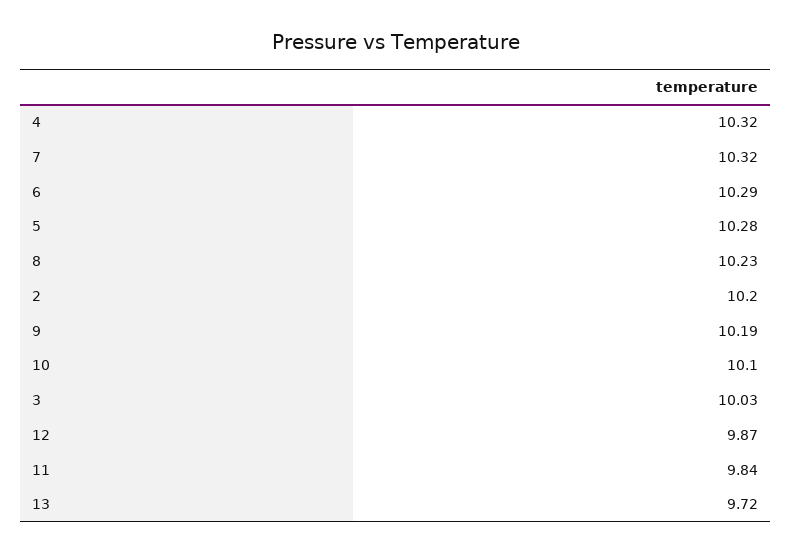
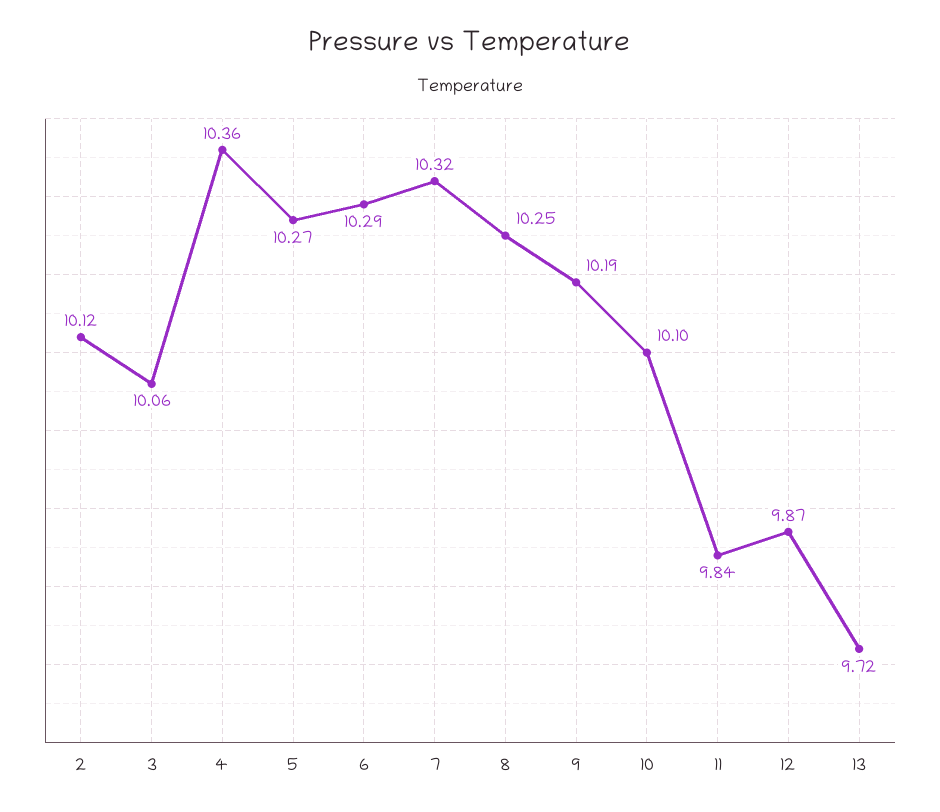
  {
-   "4": 10.32,
+   "4": 10.36,
    "7": 10.32,
    "6": 10.29,
-   "5": 10.28,
+   "5": 10.27,
-   "8": 10.23,
+   "8": 10.25,
-   "2": 10.2,
+   "2": 10.12,
    "9": 10.19,
    "10": 10.1,
-   "3": 10.03,
+   "3": 10.06,
    "12": 9.87,
    "11": 9.84,
    "13": 9.72
  }

